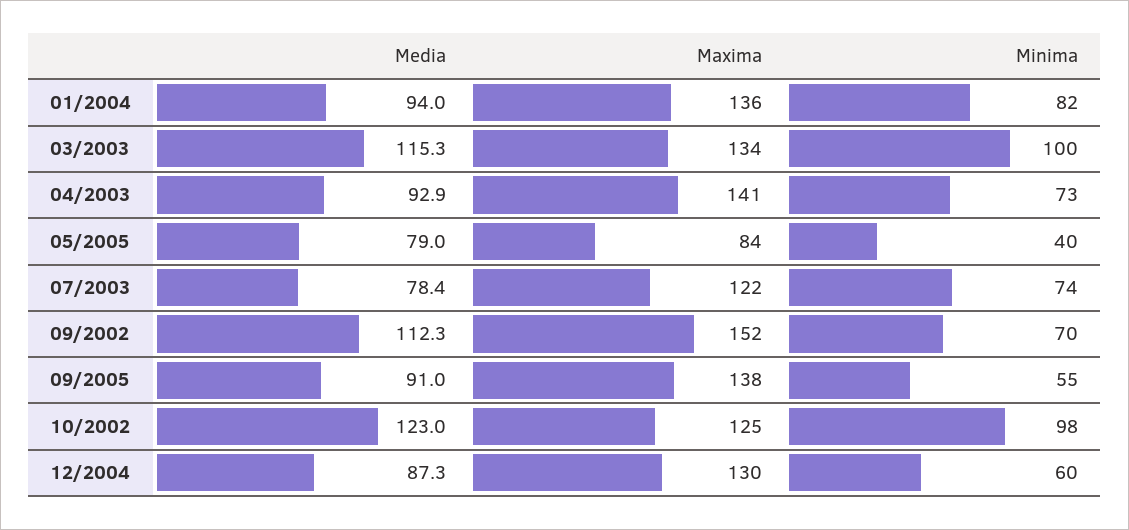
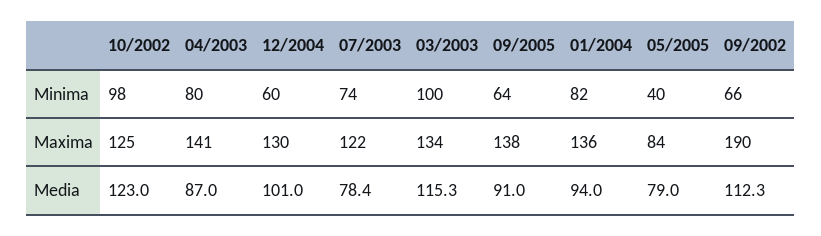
  {
    "Media": {
      "01/2004": 94,
      "03/2003": 115.3,
-     "04/2003": 92.9,
+     "04/2003": 87,
      "05/2005": 79,
      "07/2003": 78.4,
      "09/2002": 112.3,
      "09/2005": 91,
      "10/2002": 123,
-     "12/2004": 87.3
+     "12/2004": 101
    },
    "Maxima": {
      "01/2004": 136,
      "03/2003": 134,
      "04/2003": 141,
      "05/2005": 84,
      "07/2003": 122,
-     "09/2002": 152,
+     "09/2002": 190,
      "09/2005": 138,
      "10/2002": 125,
      "12/2004": 130
    },
    "Minima": {
      "01/2004": 82,
      "03/2003": 100,
-     "04/2003": 73,
+     "04/2003": 80,
      "05/2005": 40,
      "07/2003": 74,
-     "09/2002": 70,
+     "09/2002": 66,
-     "09/2005": 55,
+     "09/2005": 64,
      "10/2002": 98,
      "12/2004": 60
    }
  }

